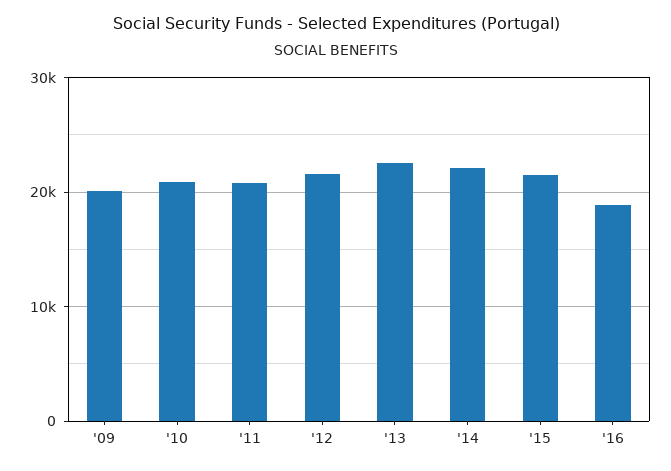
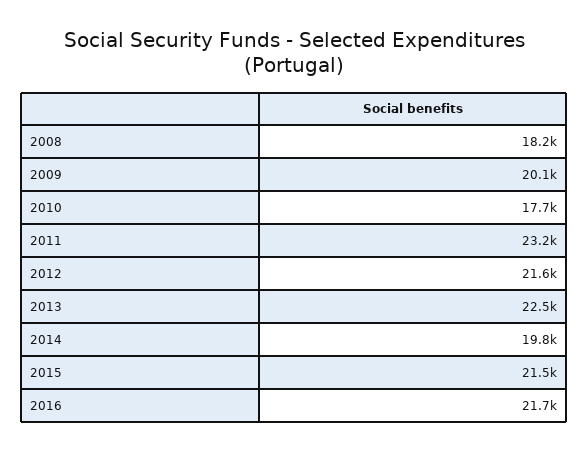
  {
    "'09": 20100,
-   "'10": 21000,
+   "'10": 17700,
-   "'11": 21000,
+   "'11": 23200,
    "'12": 21600,
    "'13": 22500,
-   "'14": 22000,
+   "'14": 19800,
    "'15": 21500,
-   "'16": 19000
+   "'16": 21700,
+   "2008": 18200
  }

